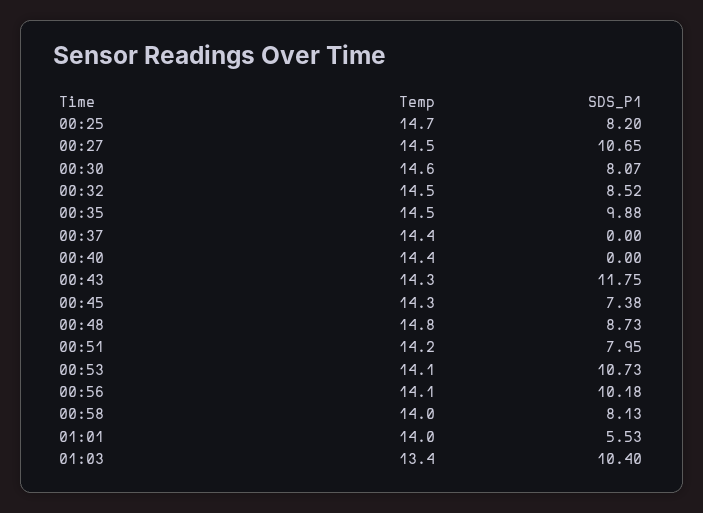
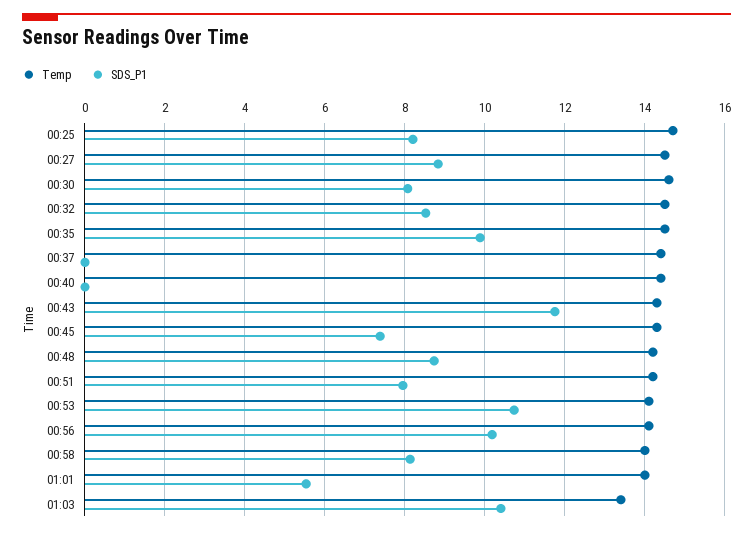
  {
    "Temp": {
      "00:25": 14.7,
      "00:27": 14.5,
      "00:30": 14.6,
      "00:32": 14.5,
      "00:35": 14.5,
      "00:37": 14.4,
      "00:40": 14.4,
      "00:43": 14.3,
      "00:45": 14.3,
-     "00:48": 14.8,
+     "00:48": 14.2,
      "00:51": 14.2,
      "00:53": 14.1,
      "00:56": 14.1,
      "00:58": 14,
      "01:01": 14,
      "01:03": 13.4
    },
    "SDS_P1": {
      "00:25": 8.2,
-     "00:27": 10.65,
+     "00:27": 8.8,
      "00:30": 8.07,
      "00:32": 8.52,
      "00:35": 9.88,
      "00:37": 0,
      "00:40": 0,
      "00:43": 11.75,
      "00:45": 7.38,
      "00:48": 8.73,
      "00:51": 7.95,
      "00:53": 10.73,
      "00:56": 10.18,
      "00:58": 8.13,
      "01:01": 5.53,
      "01:03": 10.4
    }
  }

